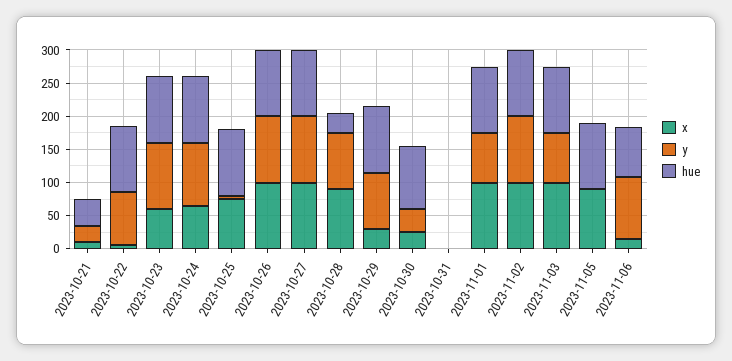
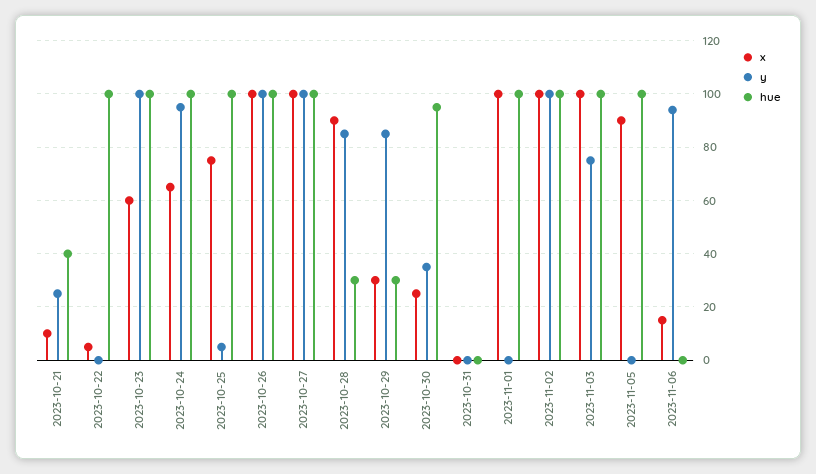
  {
    "x": {
      "2023-10-21": 10,
      "2023-10-22": 5,
      "2023-10-23": 60,
      "2023-10-24": 65,
      "2023-10-25": 75,
      "2023-10-26": 100,
      "2023-10-27": 100,
      "2023-10-28": 90,
      "2023-10-29": 30,
      "2023-10-30": 25,
      "2023-10-31": 0,
      "2023-11-01": 100,
      "2023-11-02": 100,
      "2023-11-03": 100,
      "2023-11-05": 90,
      "2023-11-06": 15
    },
    "y": {
      "2023-10-21": 25,
-     "2023-10-22": 75,
+     "2023-10-22": 0,
      "2023-10-23": 100,
      "2023-10-24": 95,
      "2023-10-25": 5,
      "2023-10-26": 100,
      "2023-10-27": 100,
      "2023-10-28": 85,
      "2023-10-29": 85,
      "2023-10-30": 35,
      "2023-10-31": 0,
-     "2023-11-01": 75,
+     "2023-11-01": 0,
      "2023-11-02": 100,
      "2023-11-03": 75,
      "2023-11-05": 0,
      "2023-11-06": 95
    },
    "hue": {
      "2023-10-21": 40,
      "2023-10-22": 100,
      "2023-10-23": 100,
      "2023-10-24": 100,
      "2023-10-25": 100,
      "2023-10-26": 100,
      "2023-10-27": 100,
      "2023-10-28": 30,
-     "2023-10-29": 100,
+     "2023-10-29": 30,
      "2023-10-30": 95,
      "2023-10-31": 0,
      "2023-11-01": 100,
      "2023-11-02": 100,
      "2023-11-03": 100,
      "2023-11-05": 100,
-     "2023-11-06": 75
+     "2023-11-06": 0
    }
  }

